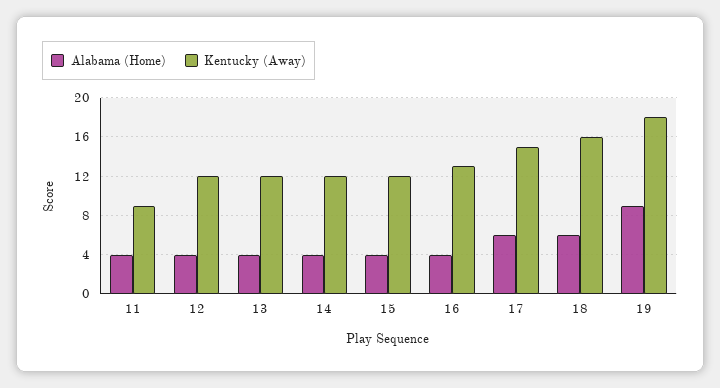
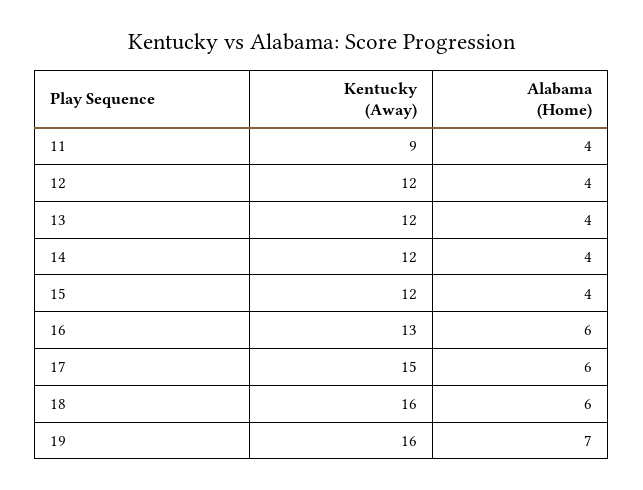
  {
    "Alabama (Home)": {
      "11": 4,
      "12": 4,
      "13": 4,
      "14": 4,
      "15": 4,
-     "16": 4,
+     "16": 6,
      "17": 6,
      "18": 6,
-     "19": 9
+     "19": 7
    },
    "Kentucky (Away)": {
      "11": 9,
      "12": 12,
      "13": 12,
      "14": 12,
      "15": 12,
      "16": 13,
      "17": 15,
      "18": 16,
-     "19": 18
+     "19": 16
    }
  }

